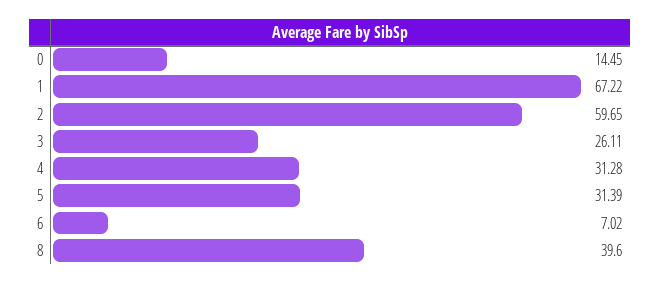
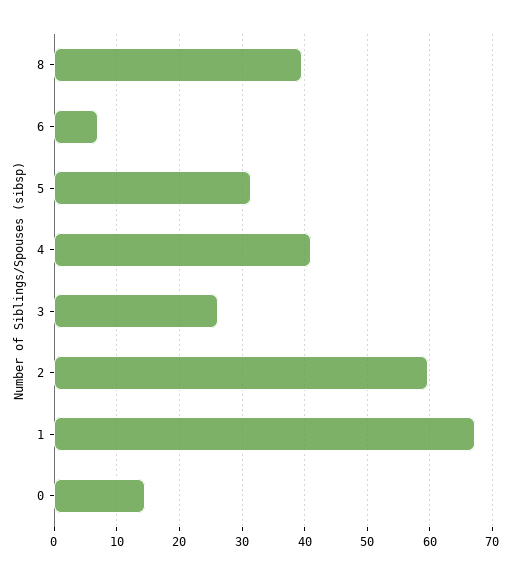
  {
    "0": 14.45,
    "1": 67.22,
    "2": 59.65,
    "3": 26.11,
-   "4": 31.28,
+   "4": 41,
    "5": 31.39,
    "6": 7.02,
    "8": 39.6
  }

